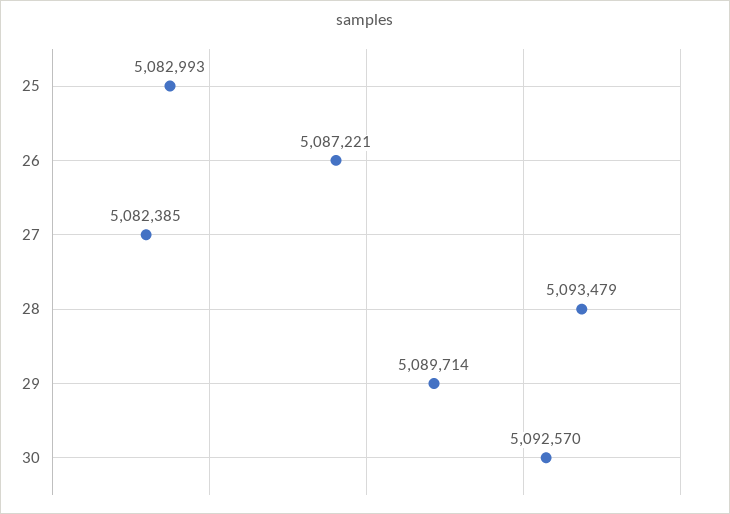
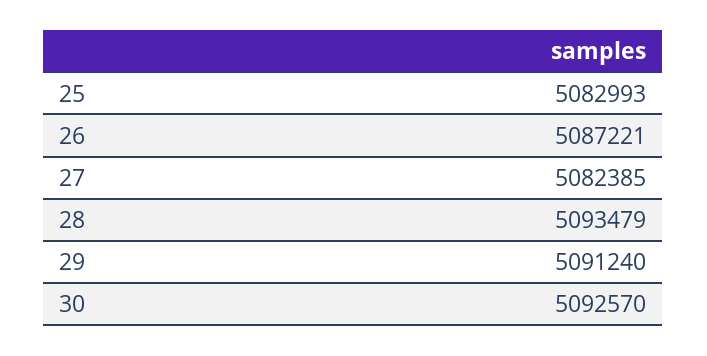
  {
    "25": 5082993,
    "26": 5087221,
    "27": 5082385,
    "28": 5093479,
-   "29": 5089714,
+   "29": 5091240,
    "30": 5092570
  }

